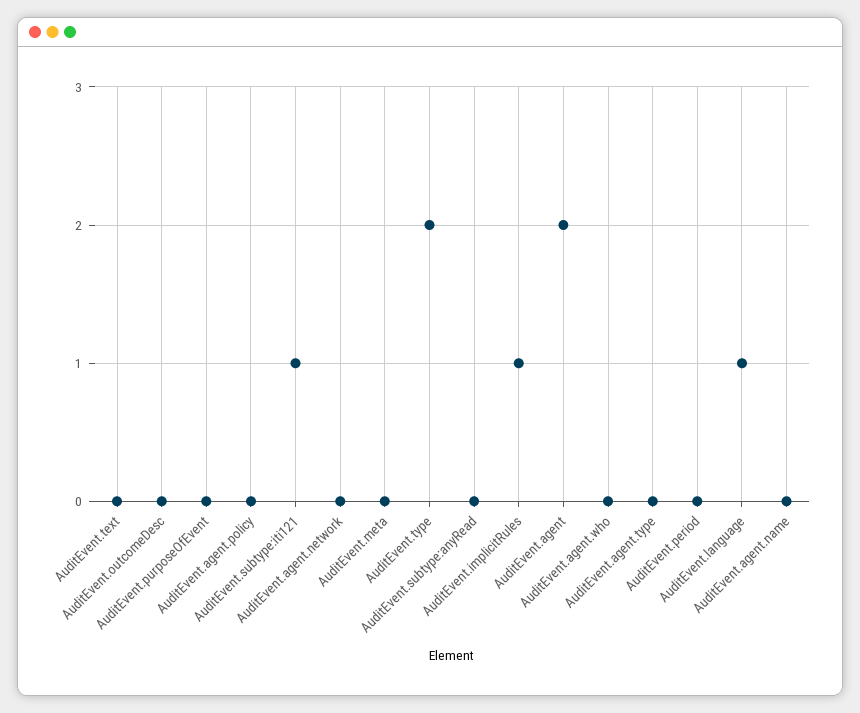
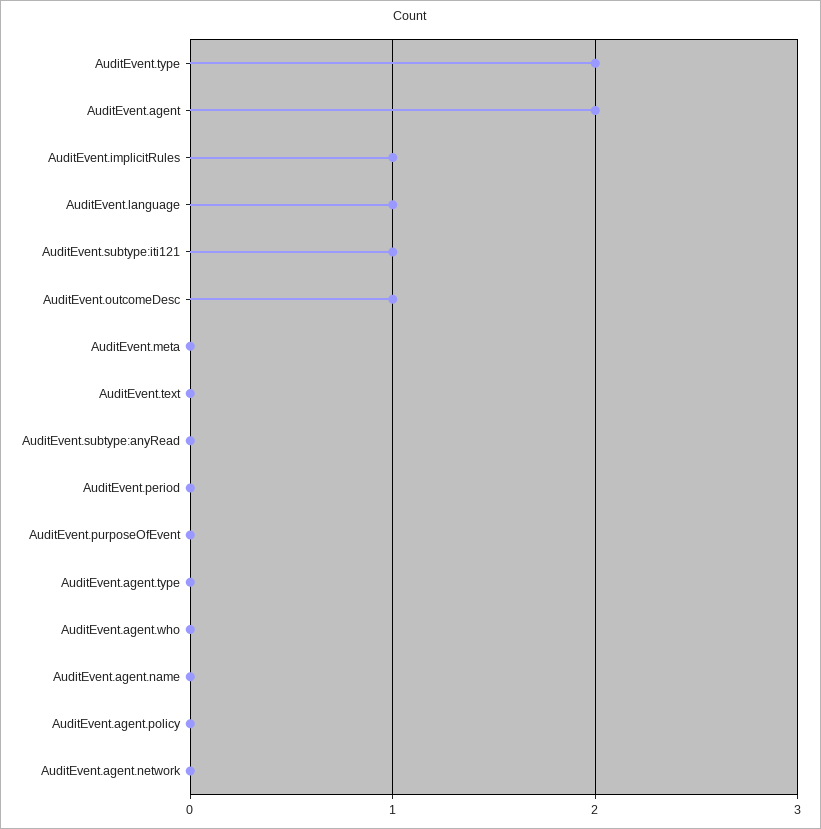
  {
    "AuditEvent.text": 0,
-   "AuditEvent.outcomeDesc": 0,
+   "AuditEvent.outcomeDesc": 1,
    "AuditEvent.purposeOfEvent": 0,
    "AuditEvent.agent.policy": 0,
    "AuditEvent.subtype:iti121": 1,
    "AuditEvent.agent.network": 0,
    "AuditEvent.meta": 0,
    "AuditEvent.type": 2,
    "AuditEvent.subtype:anyRead": 0,
    "AuditEvent.implicitRules": 1,
    "AuditEvent.agent": 2,
    "AuditEvent.agent.who": 0,
    "AuditEvent.agent.type": 0,
    "AuditEvent.period": 0,
    "AuditEvent.language": 1,
    "AuditEvent.agent.name": 0
  }

